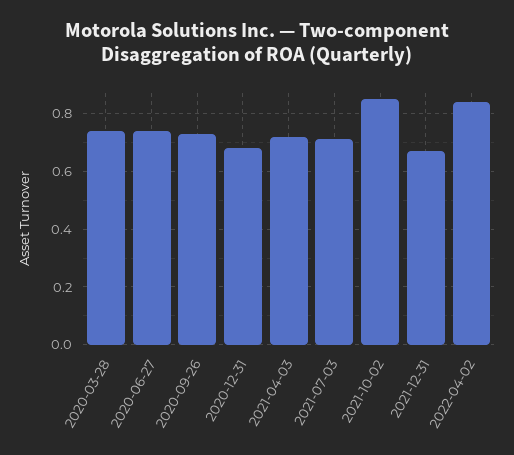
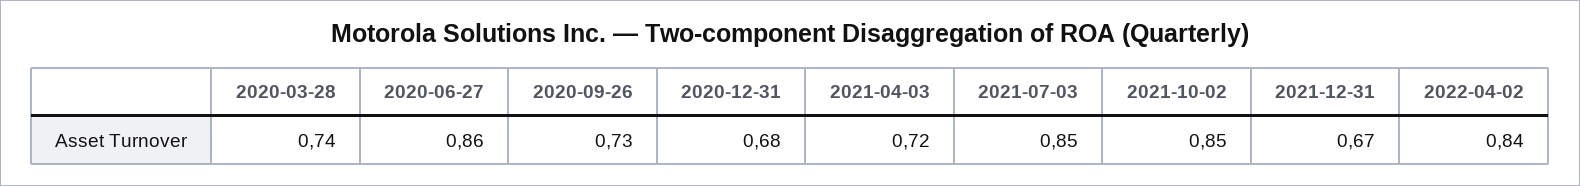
  {
    "2020-03-28": 0.74,
-   "2020-06-27": 0.75,
+   "2020-06-27": 0.86,
    "2020-09-26": 0.73,
    "2020-12-31": 0.68,
    "2021-04-03": 0.72,
-   "2021-07-03": 0.7,
+   "2021-07-03": 0.85,
    "2021-10-02": 0.85,
    "2021-12-31": 0.67,
    "2022-04-02": 0.84
  }

